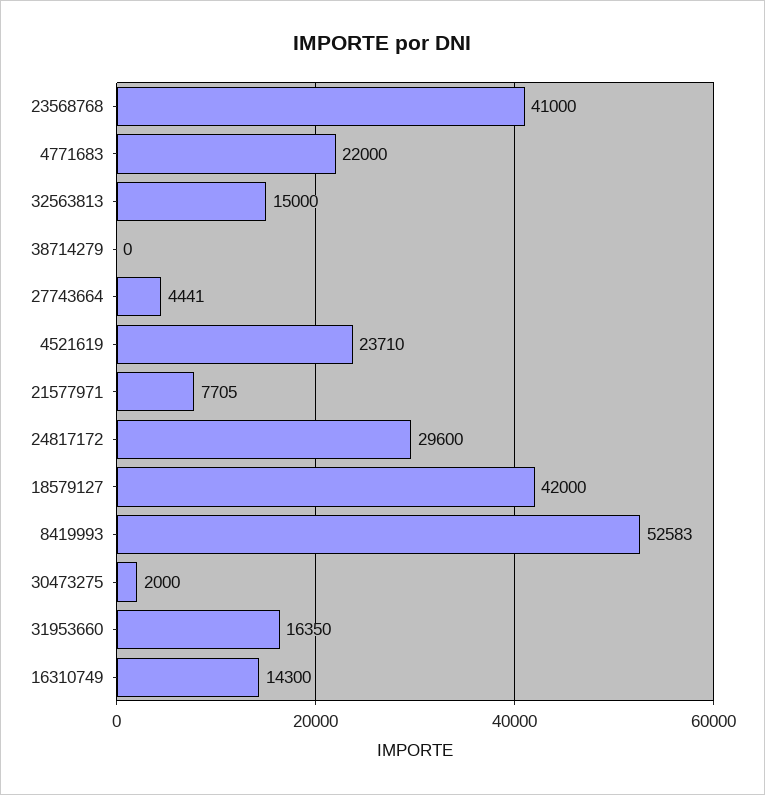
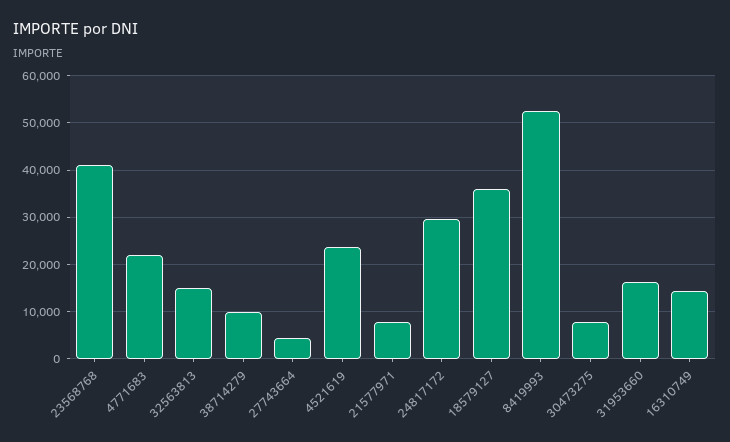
  {
    "23568768": 41000,
    "4771683": 22000,
    "32563813": 15000,
-   "38714279": 0,
+   "38714279": 10000,
    "27743664": 4441,
    "4521619": 23710,
    "21577971": 7705,
    "24817172": 29600,
-   "18579127": 42000,
+   "18579127": 36000,
    "8419993": 52583,
-   "30473275": 2000,
+   "30473275": 8000,
    "31953660": 16350,
    "16310749": 14300
  }

